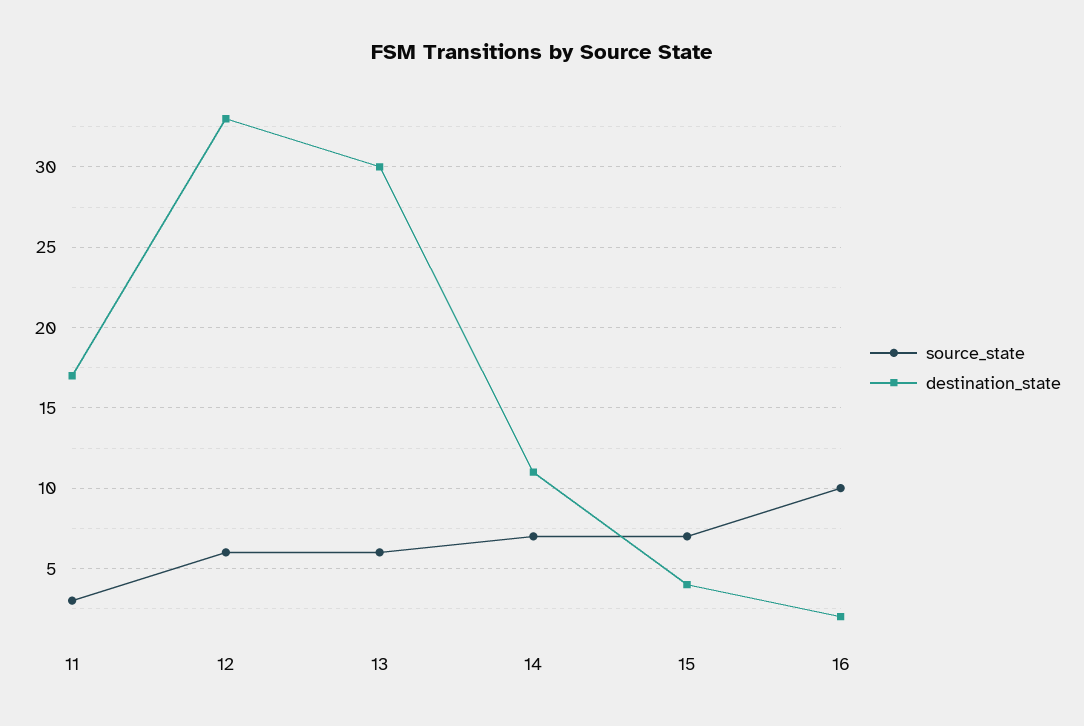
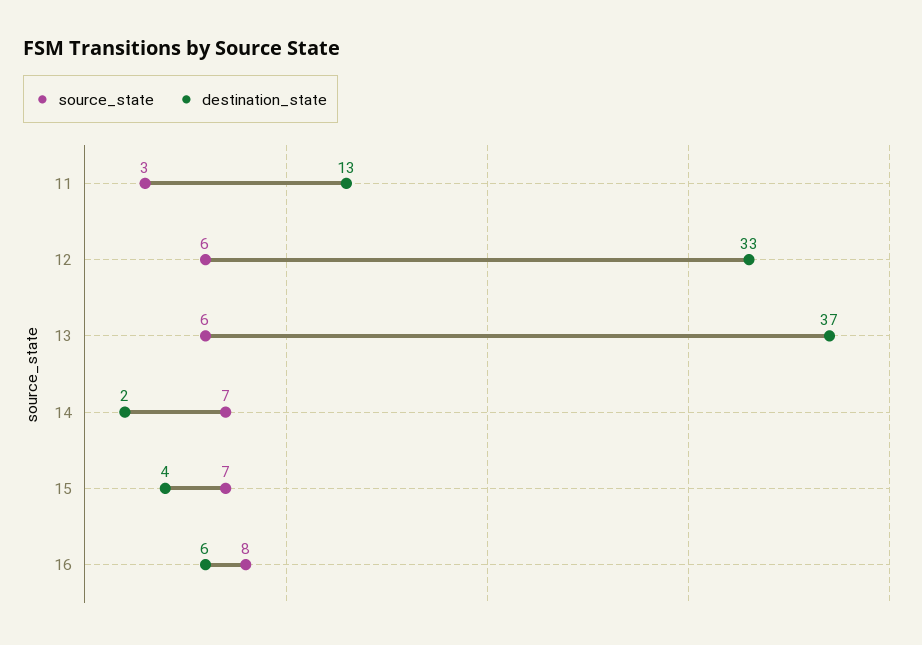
  {
    "source_state": {
      "11": 3,
      "12": 6,
      "13": 6,
      "14": 7,
      "15": 7,
-     "16": 10
+     "16": 8
    },
    "destination_state": {
-     "11": 17,
+     "11": 13,
      "12": 33,
-     "13": 30,
+     "13": 37,
-     "14": 11,
+     "14": 2,
      "15": 4,
-     "16": 2
+     "16": 6
    }
  }

